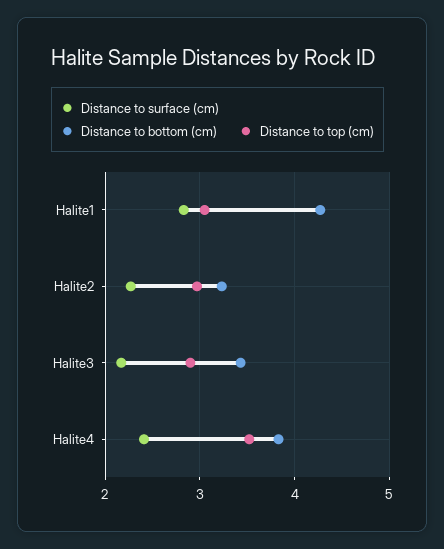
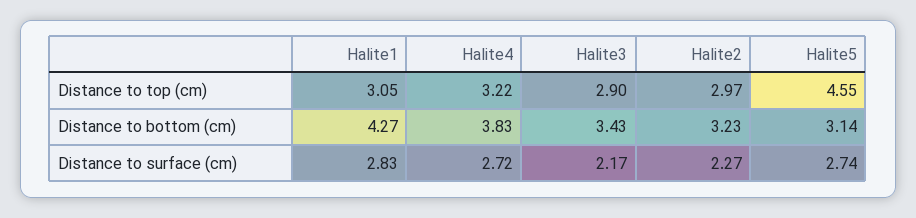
  {
    "Distance to surface (cm)": {
      "Halite1": 2.83,
      "Halite2": 2.27,
      "Halite3": 2.17,
-     "Halite4": 2.4
+     "Halite4": 2.72,
+     "Halite5": 2.74
    },
    "Distance to bottom (cm)": {
      "Halite1": 4.27,
      "Halite2": 3.23,
      "Halite3": 3.43,
-     "Halite4": 3.83
+     "Halite4": 3.83,
+     "Halite5": 3.14
    },
    "Distance to top (cm)": {
      "Halite1": 3.05,
      "Halite2": 2.97,
      "Halite3": 2.9,
-     "Halite4": 3.5
+     "Halite4": 3.22,
+     "Halite5": 4.55
    }
  }

